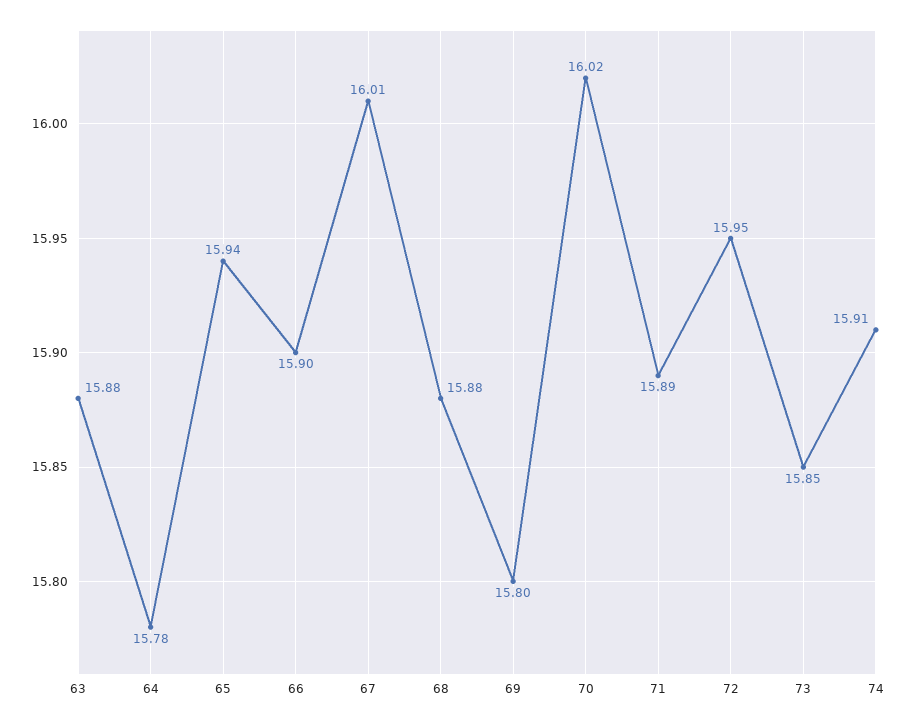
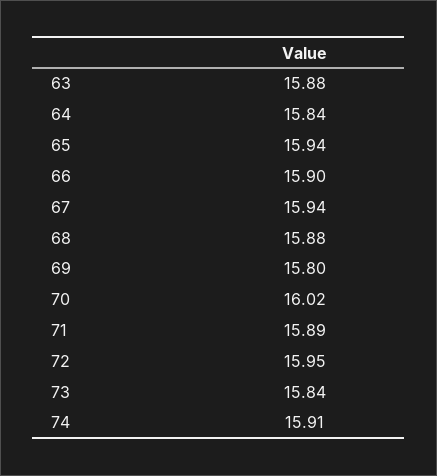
  {
    "63": 15.88,
-   "64": 15.78,
+   "64": 15.84,
    "65": 15.94,
    "66": 15.9,
-   "67": 16.01,
+   "67": 15.94,
    "68": 15.88,
    "69": 15.8,
    "70": 16.02,
    "71": 15.89,
    "72": 15.95,
-   "73": 15.85,
+   "73": 15.84,
    "74": 15.91
  }

